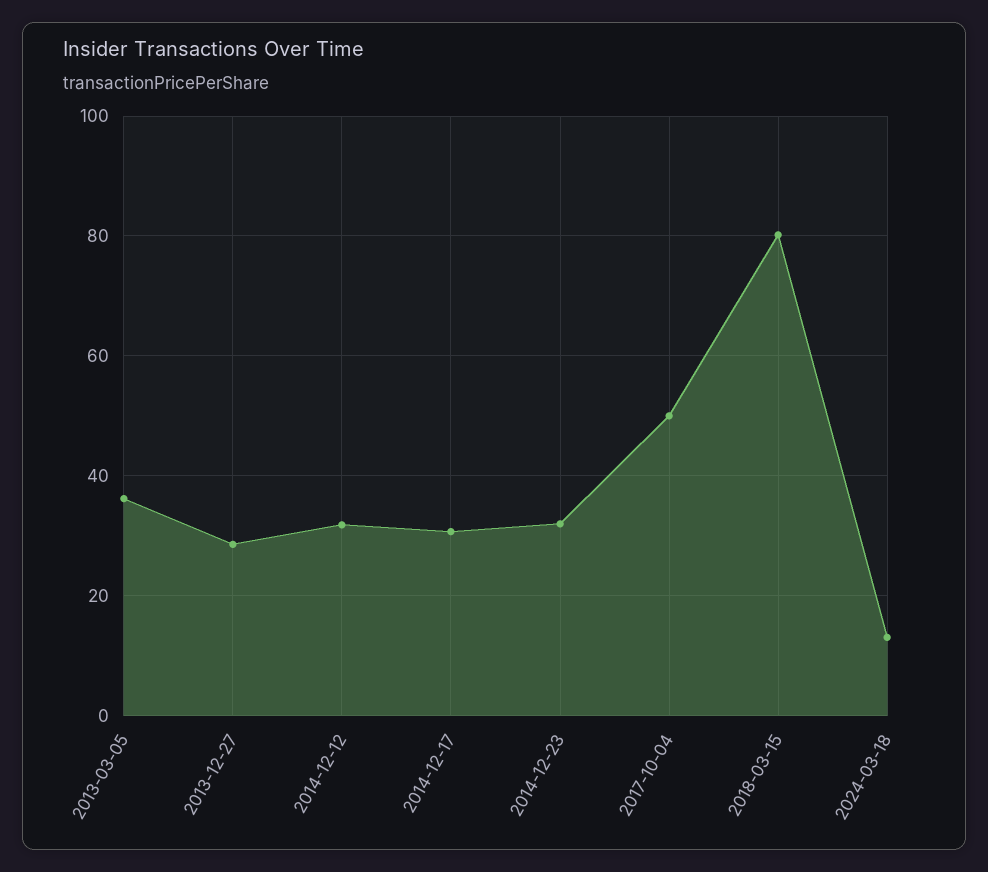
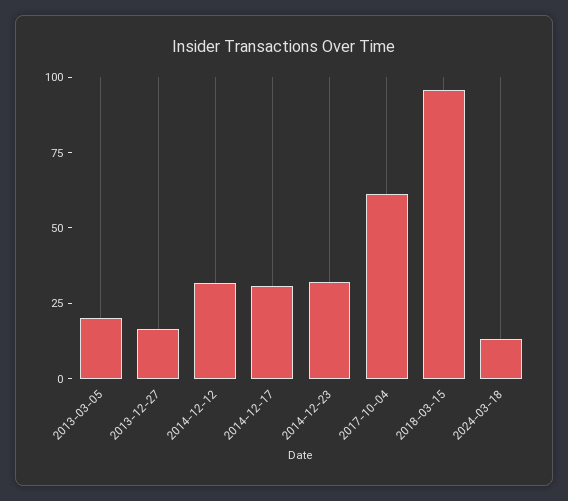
  {
-   "2013-03-05": 36,
+   "2013-03-05": 20,
-   "2013-12-27": 28,
+   "2013-12-27": 15,
    "2014-12-12": 32,
    "2014-12-17": 30,
    "2014-12-23": 32,
-   "2017-10-04": 50,
+   "2017-10-04": 60,
-   "2018-03-15": 80,
+   "2018-03-15": 95,
    "2024-03-18": 14
  }

